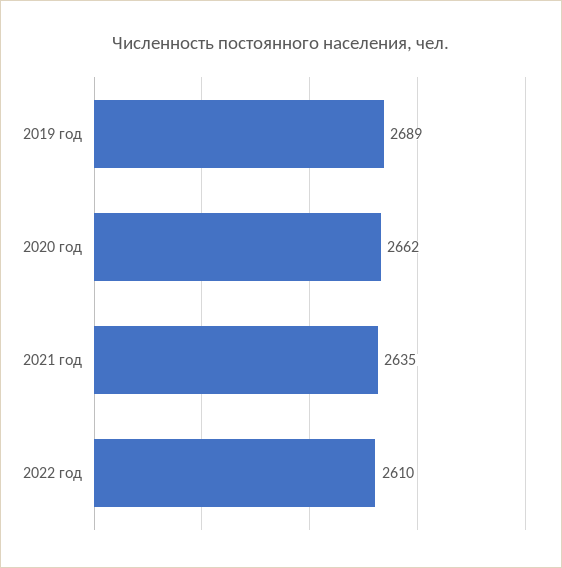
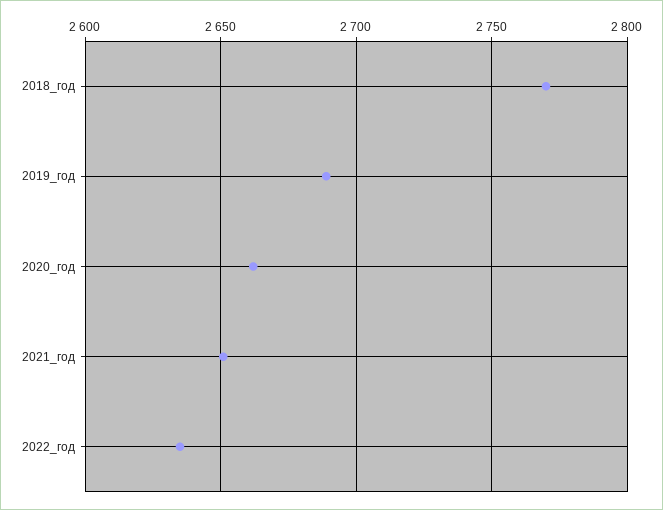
  {
    "2019 год": 2689,
    "2020 год": 2662,
-   "2021 год": 2635,
+   "2021 год": 2650,
-   "2022 год": 2610
+   "2022 год": 2635,
+   "2018_год": 2770
  }

